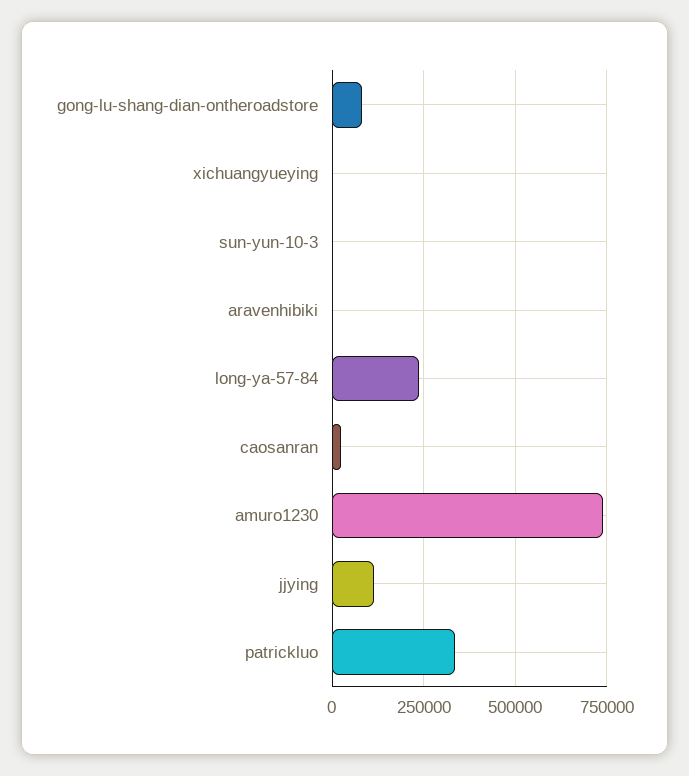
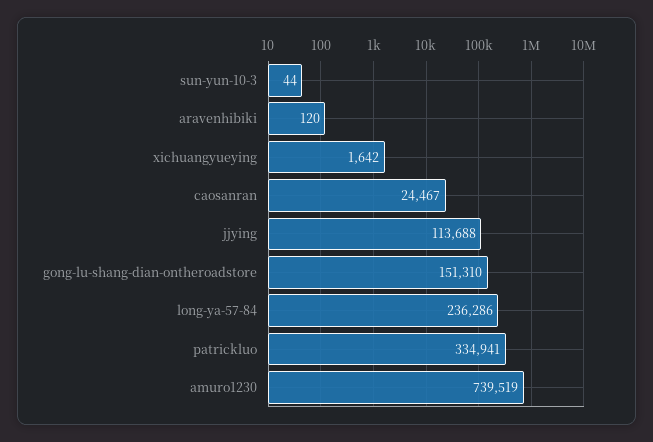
  {
-   "gong-lu-shang-dian-ontheroadstore": 75000,
+   "gong-lu-shang-dian-ontheroadstore": 151310,
    "xichuangyueying": 1642,
    "sun-yun-10-3": 44,
    "aravenhibiki": 120,
    "long-ya-57-84": 236286,
    "caosanran": 24467,
    "amuro1230": 739519,
    "jjying": 113688,
    "patrickluo": 334941
  }

